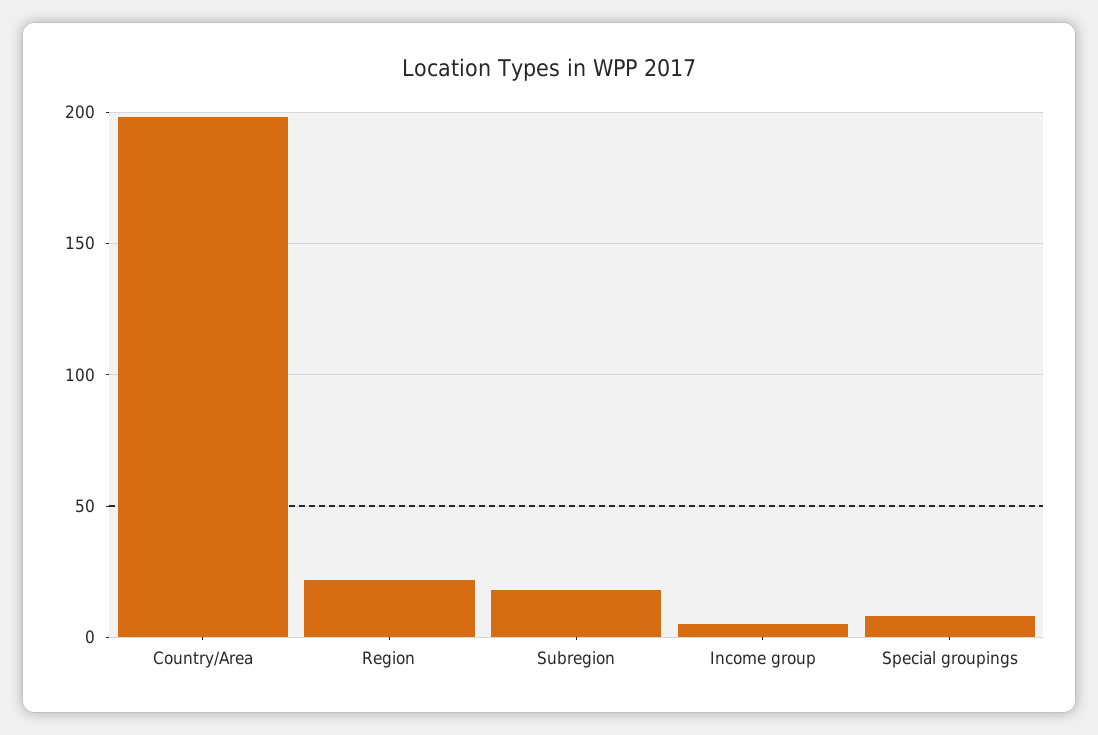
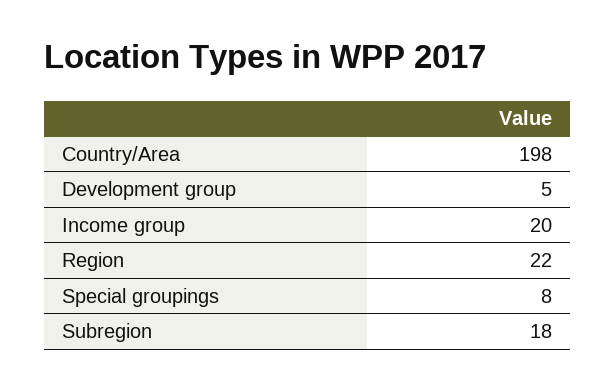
  {
    "Country/Area": 198,
    "Region": 22,
    "Subregion": 18,
-   "Income group": 5,
+   "Income group": 20,
-   "Special groupings": 8
+   "Special groupings": 8,
+   "Development group": 5
  }

